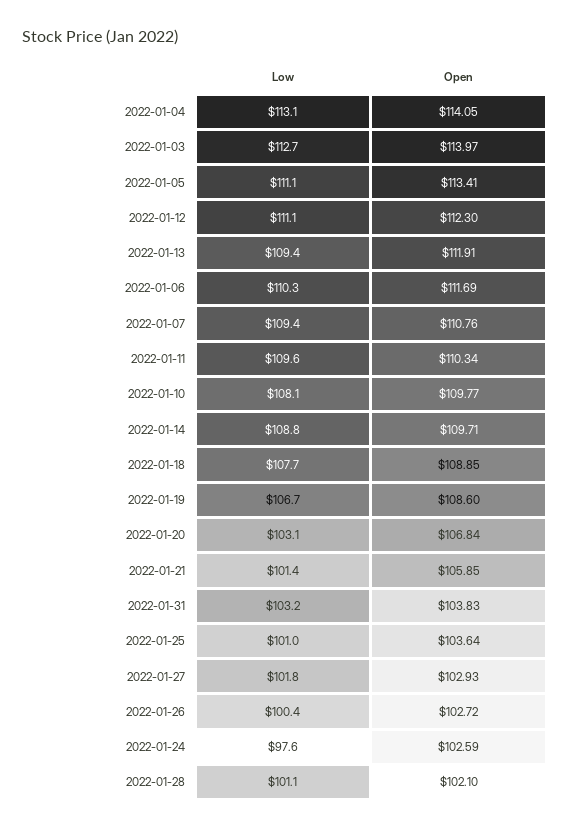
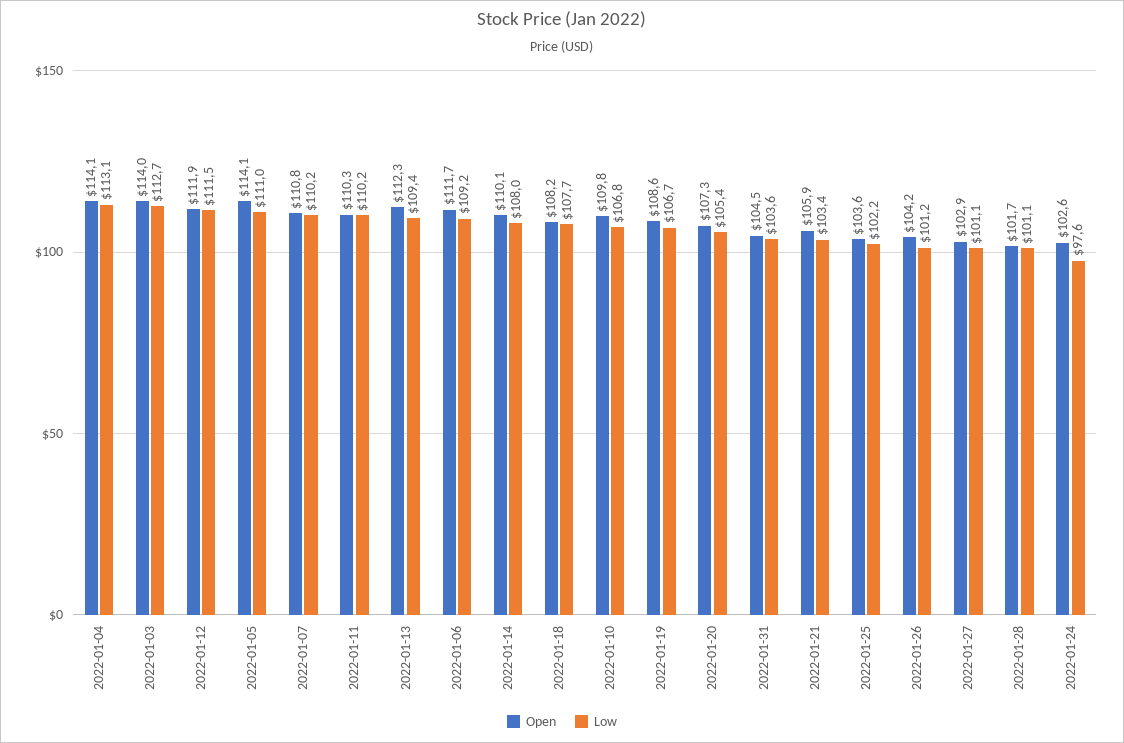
  {
    "Low": {
      "2022-01-04": 113.1,
      "2022-01-03": 112.7,
-     "2022-01-05": 111.1,
+     "2022-01-05": 111,
-     "2022-01-12": 111.1,
+     "2022-01-12": 111.5,
      "2022-01-13": 109.4,
-     "2022-01-06": 110.3,
+     "2022-01-06": 109.2,
-     "2022-01-07": 109.4,
+     "2022-01-07": 110.2,
-     "2022-01-11": 109.6,
+     "2022-01-11": 110.2,
-     "2022-01-10": 108.1,
+     "2022-01-10": 106.8,
-     "2022-01-14": 108.8,
+     "2022-01-14": 108,
      "2022-01-18": 107.7,
      "2022-01-19": 106.7,
-     "2022-01-20": 103.1,
+     "2022-01-20": 105.4,
-     "2022-01-21": 101.4,
+     "2022-01-21": 103.4,
-     "2022-01-31": 103.2,
+     "2022-01-31": 103.6,
-     "2022-01-25": 101,
+     "2022-01-25": 102.2,
-     "2022-01-27": 101.8,
+     "2022-01-27": 101.1,
-     "2022-01-26": 100.4,
+     "2022-01-26": 101.2,
      "2022-01-24": 97.6,
      "2022-01-28": 101.1
    },
    "Open": {
      "2022-01-04": 114.05,
      "2022-01-03": 113.97,
-     "2022-01-05": 113.41,
+     "2022-01-05": 114.1,
-     "2022-01-12": 112.3,
+     "2022-01-12": 111.9,
-     "2022-01-13": 111.91,
+     "2022-01-13": 112.3,
      "2022-01-06": 111.69,
      "2022-01-07": 110.76,
      "2022-01-11": 110.34,
      "2022-01-10": 109.77,
-     "2022-01-14": 109.71,
+     "2022-01-14": 110.1,
-     "2022-01-18": 108.85,
+     "2022-01-18": 108.2,
      "2022-01-19": 108.6,
-     "2022-01-20": 106.84,
+     "2022-01-20": 107.3,
      "2022-01-21": 105.85,
-     "2022-01-31": 103.83,
+     "2022-01-31": 104.5,
      "2022-01-25": 103.64,
      "2022-01-27": 102.93,
-     "2022-01-26": 102.72,
+     "2022-01-26": 104.2,
      "2022-01-24": 102.59,
-     "2022-01-28": 102.1
+     "2022-01-28": 101.7
    }
  }

